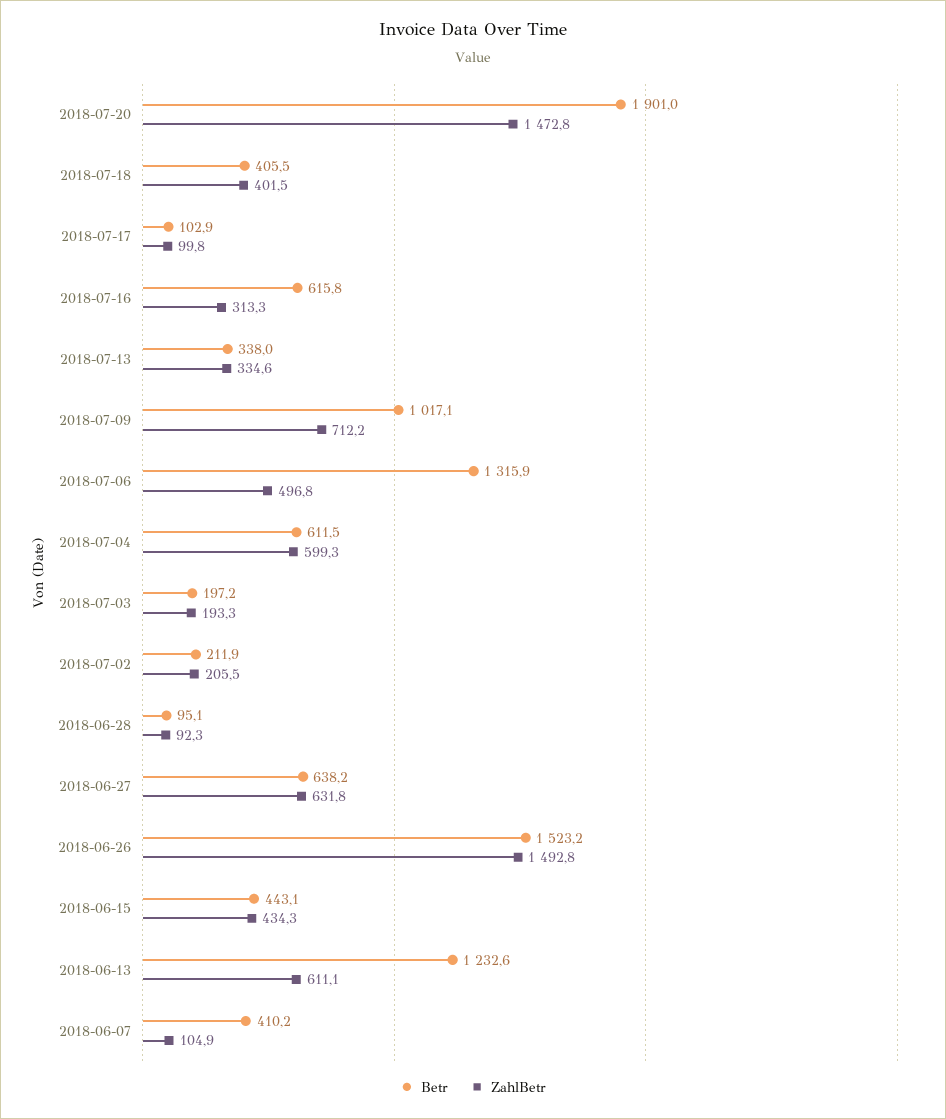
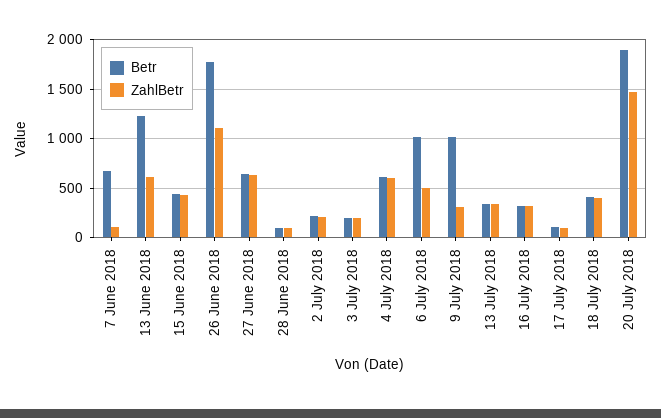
  {
    "Betr": {
      "2018-07-20": 1901,
      "2018-07-18": 405.5,
      "2018-07-17": 102.9,
-     "2018-07-16": 615.8,
+     "2018-07-16": 300,
      "2018-07-13": 338,
      "2018-07-09": 1017.1,
-     "2018-07-06": 1315.9,
+     "2018-07-06": 1000,
      "2018-07-04": 611.5,
      "2018-07-03": 197.2,
      "2018-07-02": 211.9,
      "2018-06-28": 95.1,
      "2018-06-27": 638.2,
-     "2018-06-26": 1523.2,
+     "2018-06-26": 1800,
      "2018-06-15": 443.1,
      "2018-06-13": 1232.6,
-     "2018-06-07": 410.2
+     "2018-06-07": 700
    },
    "ZahlBetr": {
      "2018-07-20": 1472.8,
      "2018-07-18": 401.5,
      "2018-07-17": 99.8,
      "2018-07-16": 313.3,
      "2018-07-13": 334.6,
-     "2018-07-09": 712.2,
+     "2018-07-09": 300,
      "2018-07-06": 496.8,
      "2018-07-04": 599.3,
      "2018-07-03": 193.3,
      "2018-07-02": 205.5,
      "2018-06-28": 92.3,
      "2018-06-27": 631.8,
-     "2018-06-26": 1492.8,
+     "2018-06-26": 1100,
      "2018-06-15": 434.3,
      "2018-06-13": 611.1,
      "2018-06-07": 104.9
    }
  }

